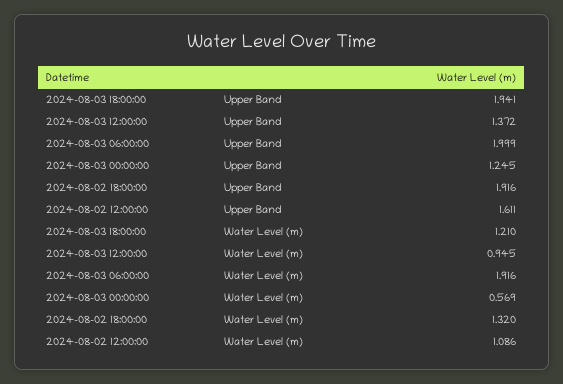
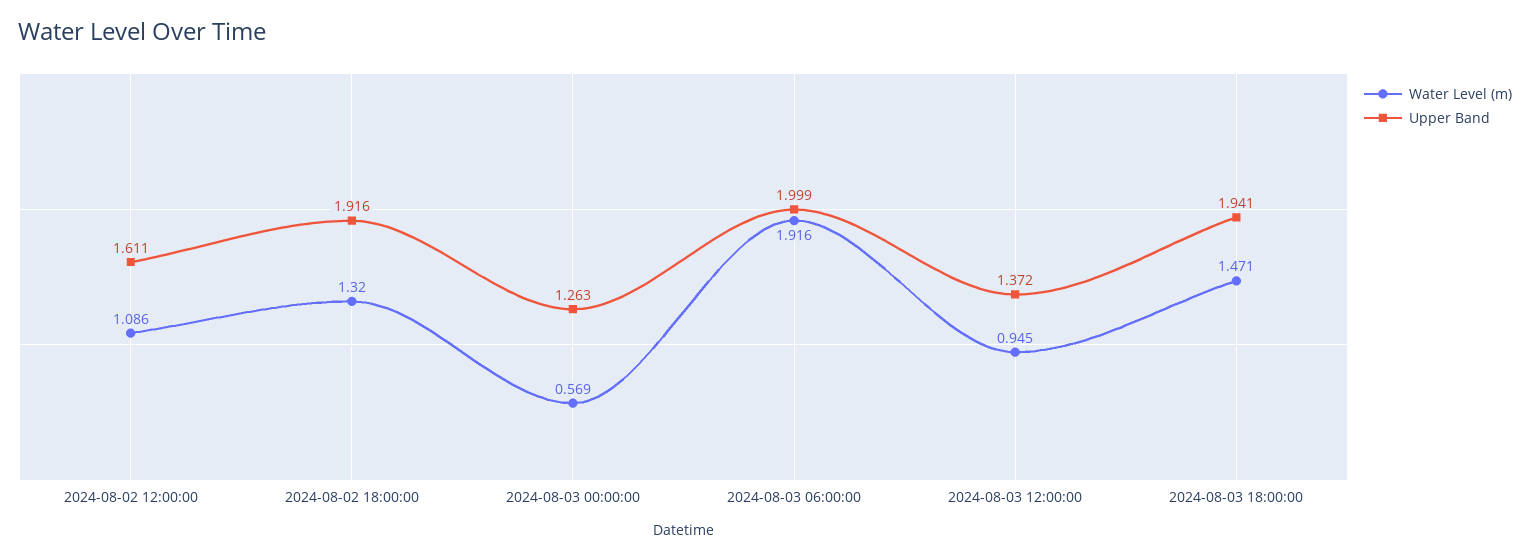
  {
    "Upper Band": {
      "2024-08-03 18:00:00": 1.941,
      "2024-08-03 12:00:00": 1.372,
      "2024-08-03 06:00:00": 1.999,
-     "2024-08-03 00:00:00": 1.245,
+     "2024-08-03 00:00:00": 1.263,
      "2024-08-02 18:00:00": 1.916,
      "2024-08-02 12:00:00": 1.611
    },
    "Water Level (m)": {
-     "2024-08-03 18:00:00": 1.21,
+     "2024-08-03 18:00:00": 1.471,
      "2024-08-03 12:00:00": 0.945,
      "2024-08-03 06:00:00": 1.916,
      "2024-08-03 00:00:00": 0.569,
      "2024-08-02 18:00:00": 1.32,
      "2024-08-02 12:00:00": 1.086
    }
  }

